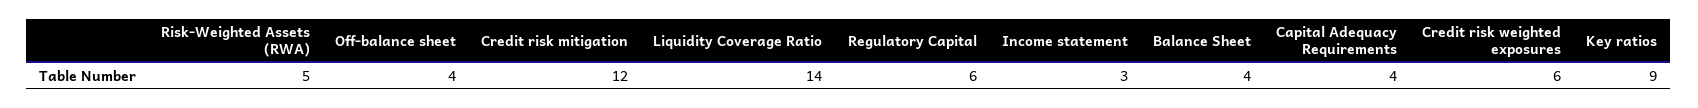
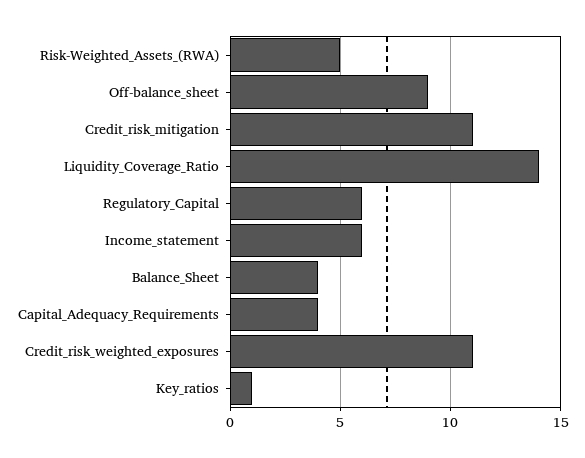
  {
    "Risk-Weighted Assets (RWA)": 5,
-   "Off-balance sheet": 4,
+   "Off-balance sheet": 9,
-   "Credit risk mitigation": 12,
+   "Credit risk mitigation": 11,
    "Liquidity Coverage Ratio": 14,
    "Regulatory Capital": 6,
-   "Income statement": 3,
+   "Income statement": 6,
    "Balance Sheet": 4,
    "Capital Adequacy Requirements": 4,
-   "Credit risk weighted exposures": 6,
+   "Credit risk weighted exposures": 11,
-   "Key ratios": 9
+   "Key ratios": 1
  }

